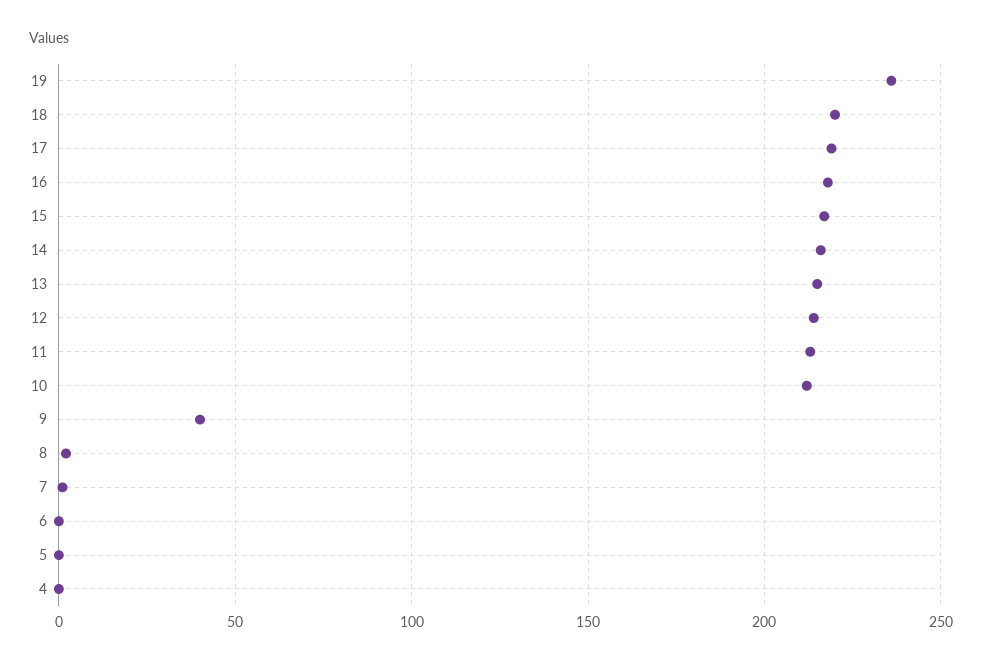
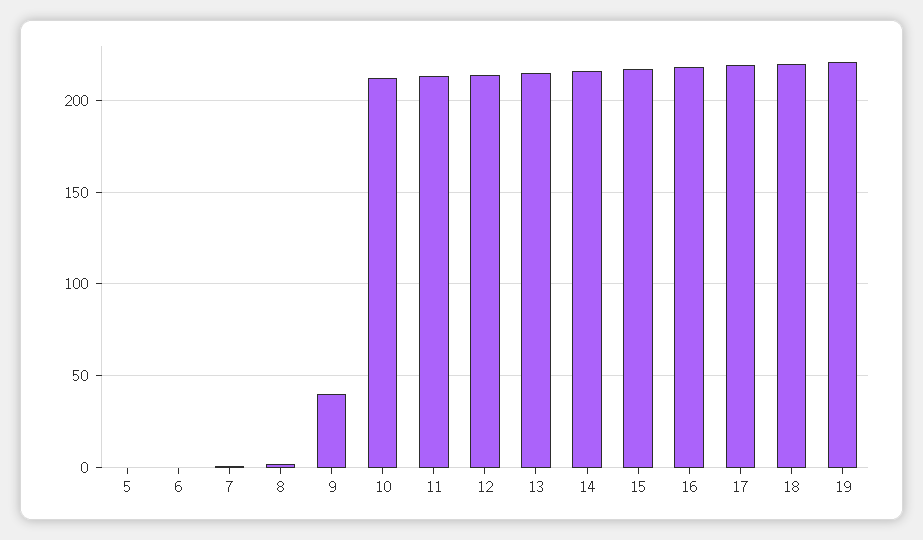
  {
-   "19": 235,
+   "19": 220,
    "18": 220,
    "17": 220,
    "16": 220,
    "15": 215,
    "14": 215,
    "13": 215,
    "12": 215,
    "11": 215,
    "10": 210,
    "9": 40,
    "8": 0,
    "7": 0,
    "6": 0,
-   "5": 0,
+   "5": 0
-   "4": 0
  }

